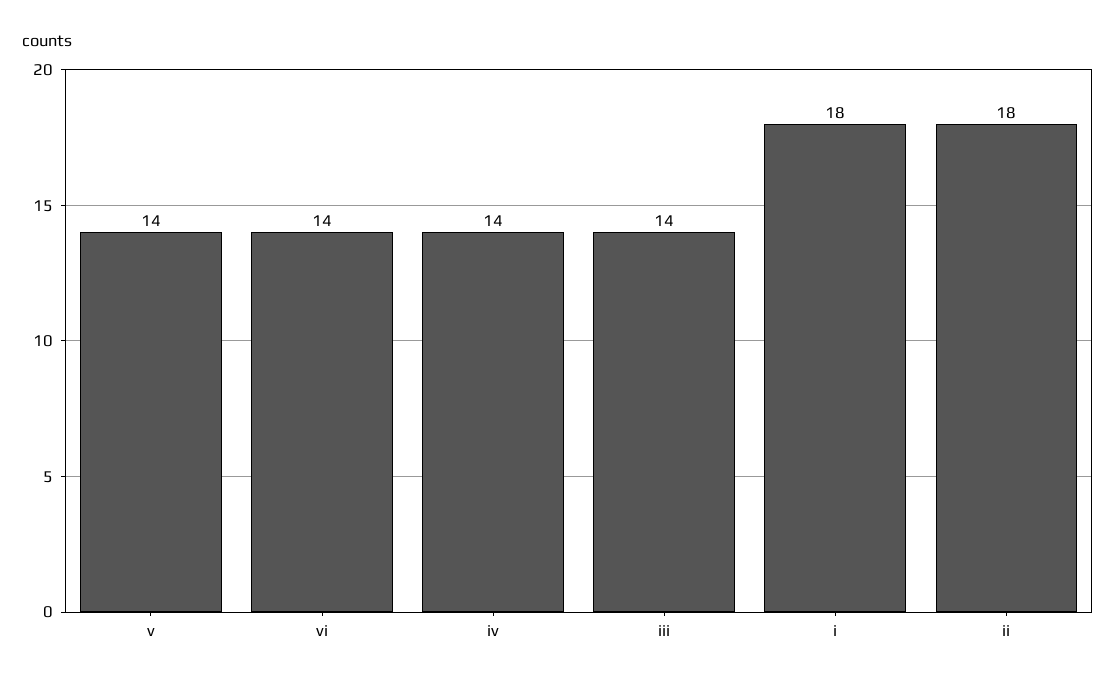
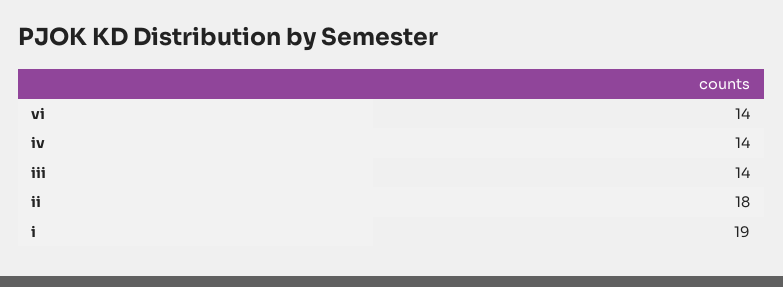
  {
-   "v": 14,
    "vi": 14,
    "iv": 14,
    "iii": 14,
-   "i": 18,
+   "i": 19,
    "ii": 18
  }

